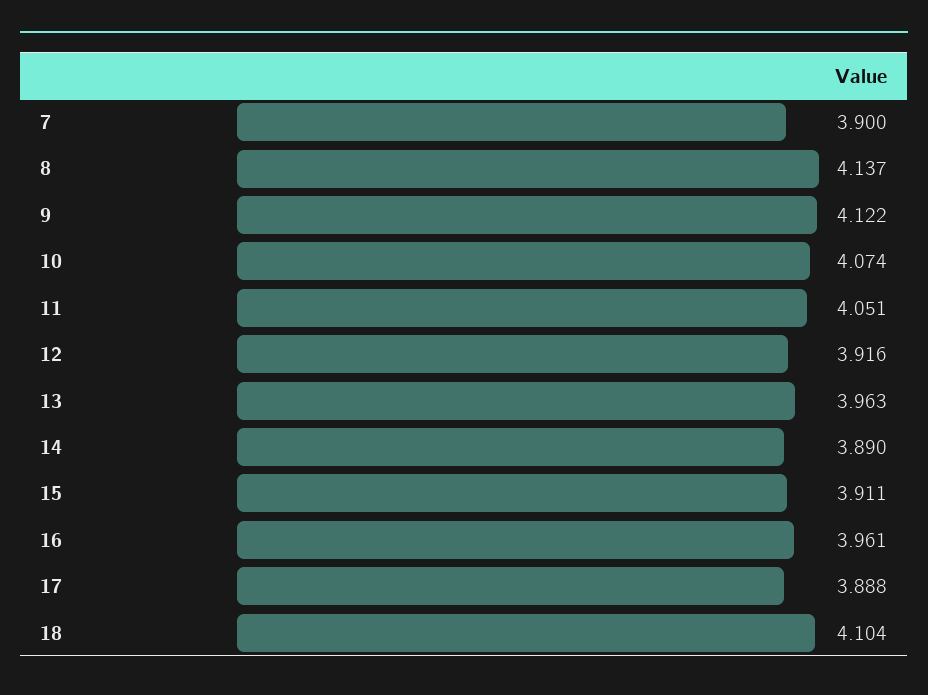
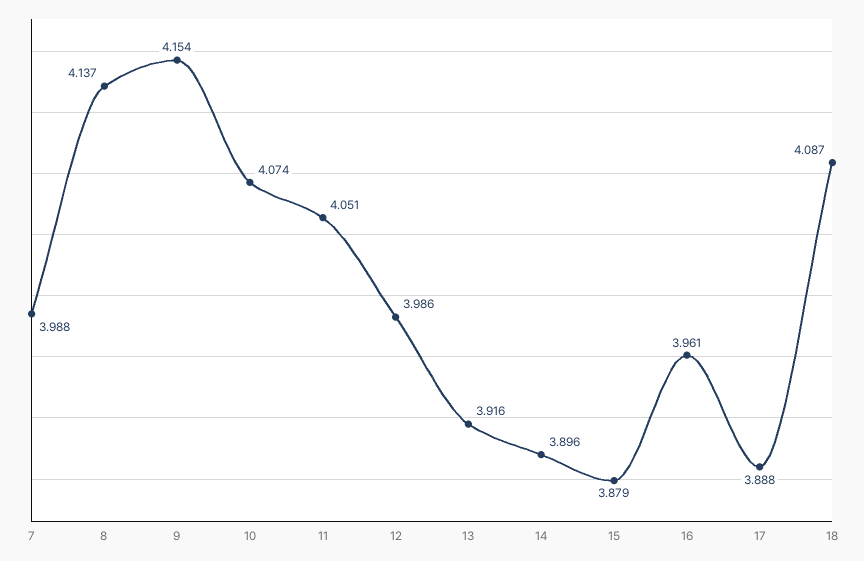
  {
-   "7": 3.9,
+   "7": 3.988,
    "8": 4.137,
-   "9": 4.122,
+   "9": 4.154,
    "10": 4.074,
    "11": 4.051,
-   "12": 3.916,
+   "12": 3.986,
-   "13": 3.963,
+   "13": 3.916,
-   "14": 3.89,
+   "14": 3.896,
-   "15": 3.911,
+   "15": 3.879,
    "16": 3.961,
    "17": 3.888,
-   "18": 4.104
+   "18": 4.087
  }

